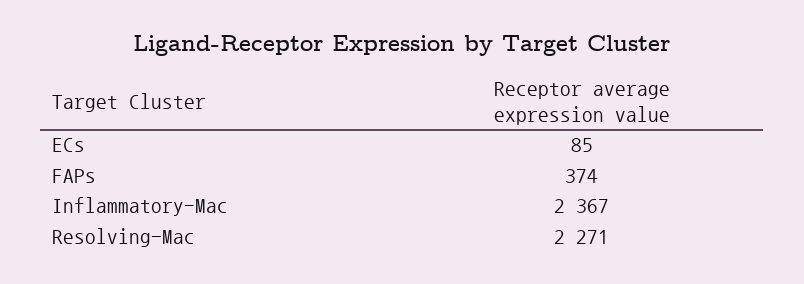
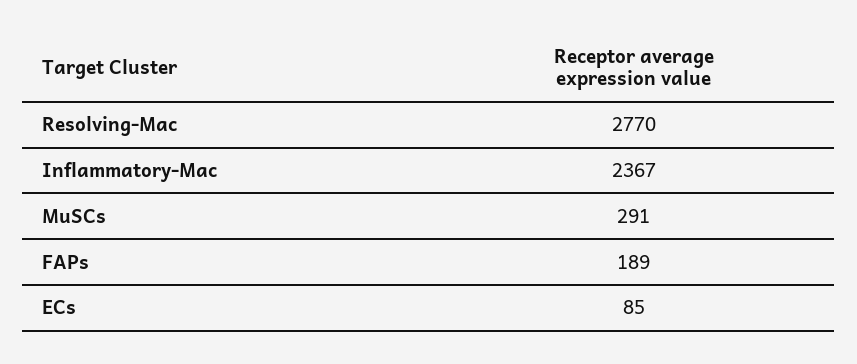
  {
    "ECs": 85,
-   "FAPs": 374,
+   "FAPs": 189,
    "Inflammatory-Mac": 2367,
-   "Resolving-Mac": 2271
+   "Resolving-Mac": 2770,
+   "MuSCs": 291
  }

